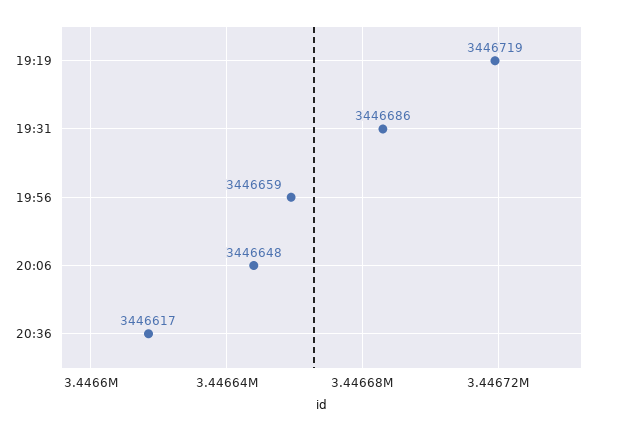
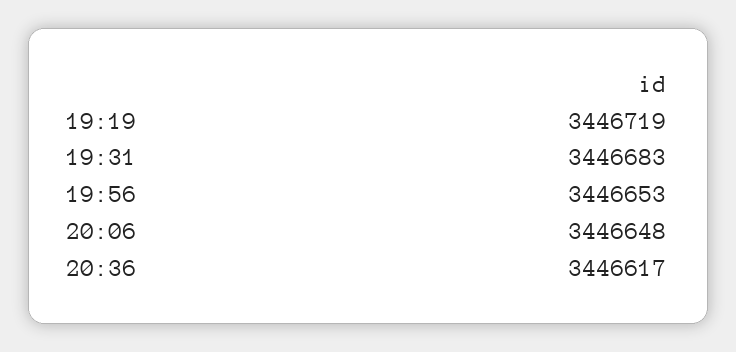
  {
    "19:19": 3446719,
-   "19:31": 3446686,
+   "19:31": 3446683,
-   "19:56": 3446659,
+   "19:56": 3446653,
    "20:06": 3446648,
    "20:36": 3446617
  }

